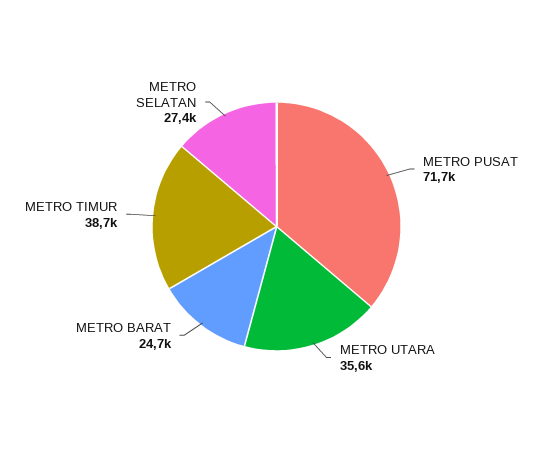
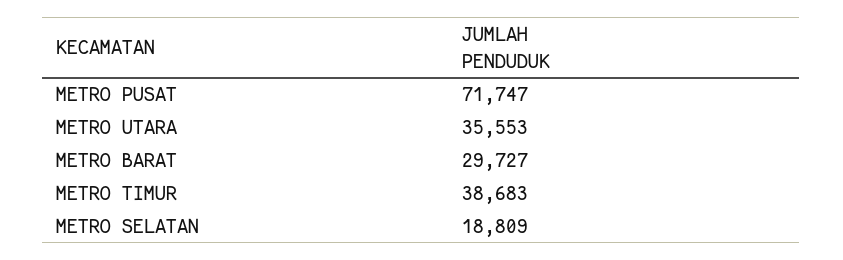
  {
    "METRO PUSAT": 71747,
    "METRO UTARA": 35553,
-   "METRO BARAT": 24700,
+   "METRO BARAT": 29727,
    "METRO TIMUR": 38683,
-   "METRO SELATAN": 27400
+   "METRO SELATAN": 18809
  }

